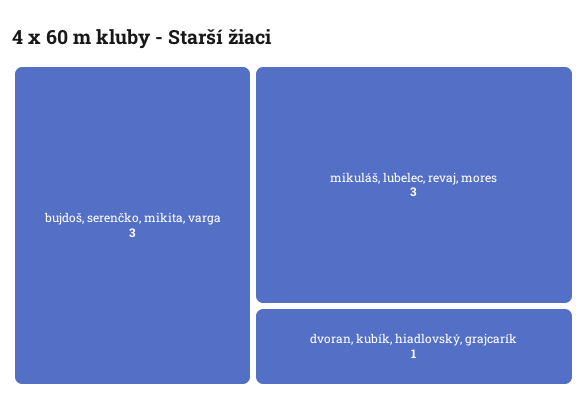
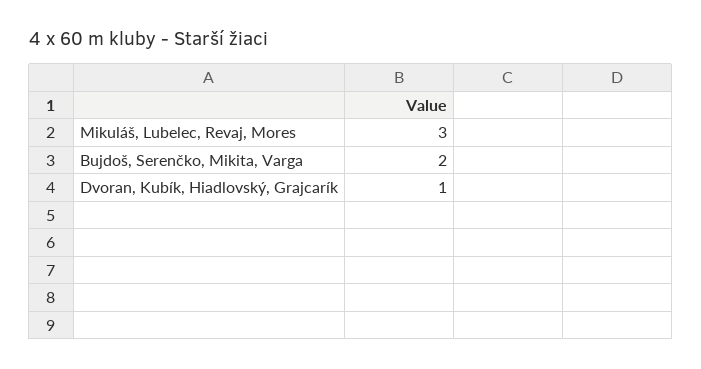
  {
-   "bujdoš, serenčko, mikita, varga": 3,
+   "bujdoš, serenčko, mikita, varga": 2,
    "mikuláš, lubelec, revaj, mores": 3,
    "dvoran, kubík, hiadlovský, grajcarík": 1
  }

